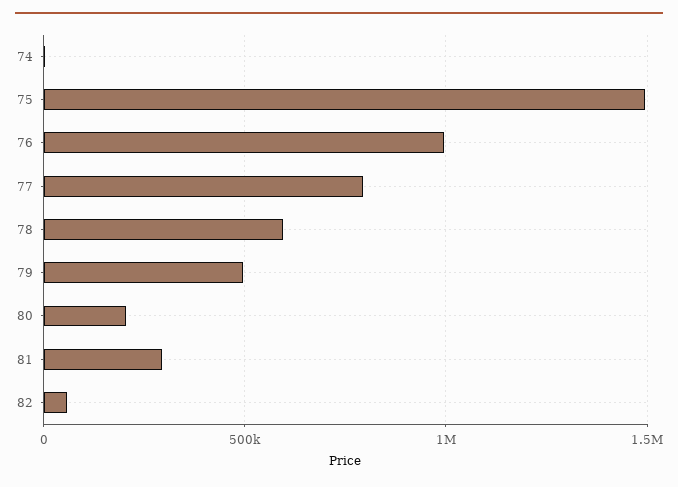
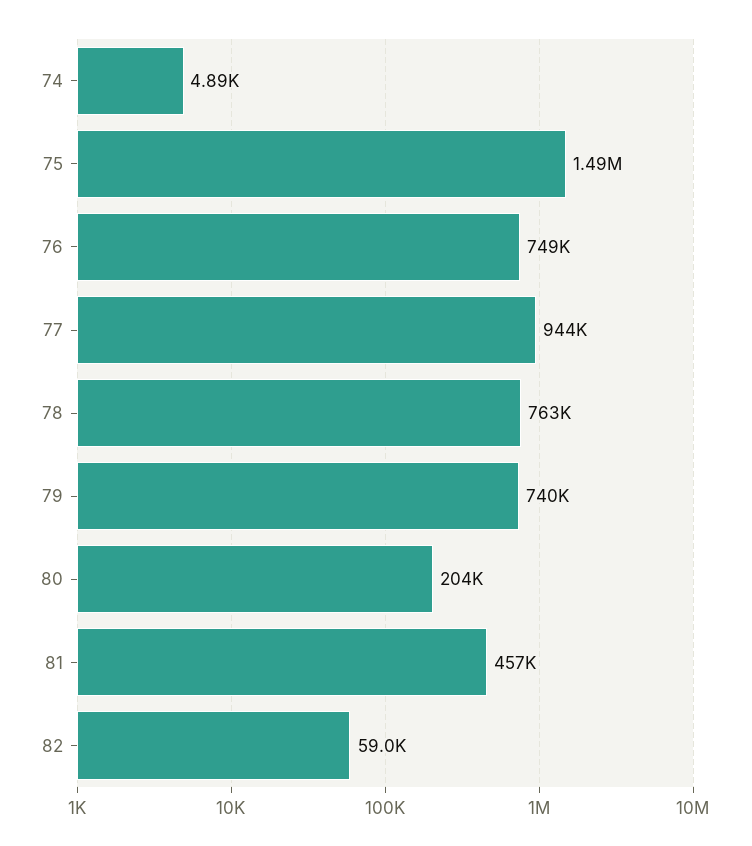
  {
    "74": 4890,
    "75": 1490000,
-   "76": 1000000,
+   "76": 749000,
-   "77": 800000,
+   "77": 944000,
-   "78": 600000,
+   "78": 763000,
-   "79": 500000,
+   "79": 740000,
    "80": 204000,
-   "81": 300000,
+   "81": 457000,
    "82": 59000
  }

